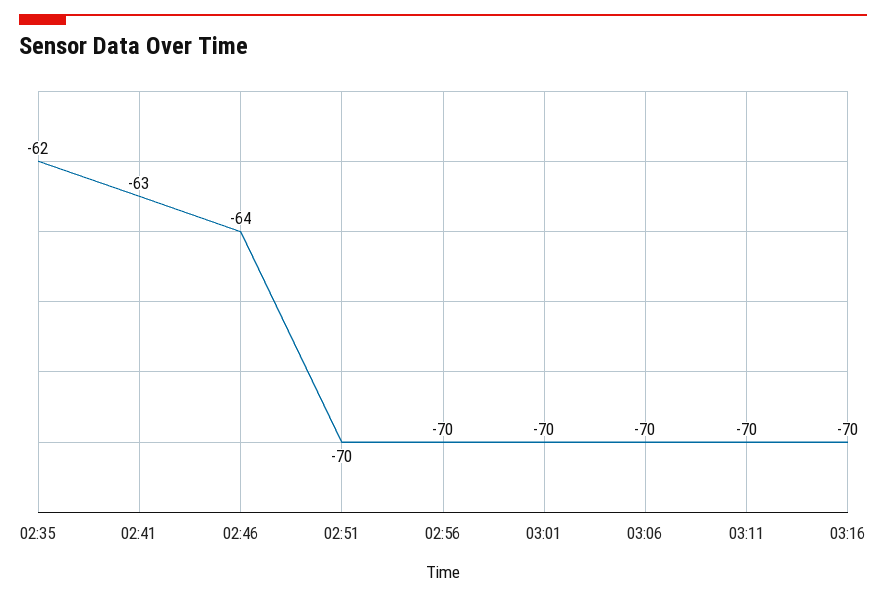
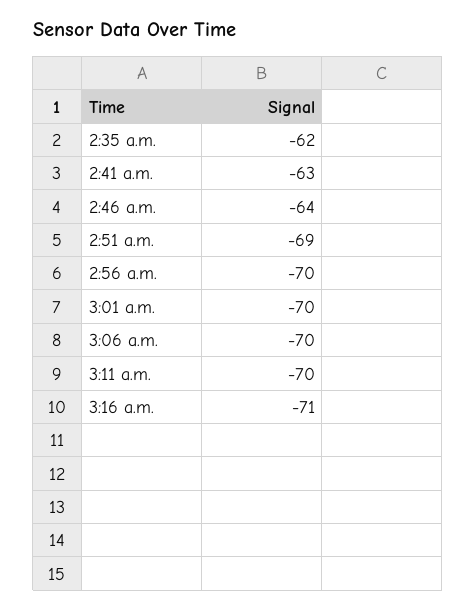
  {
    "02:35": -62,
    "02:41": -63,
    "02:46": -64,
-   "02:51": -70,
+   "02:51": -69,
    "02:56": -70,
    "03:01": -70,
    "03:06": -70,
    "03:11": -70,
-   "03:16": -70
+   "03:16": -71
  }

